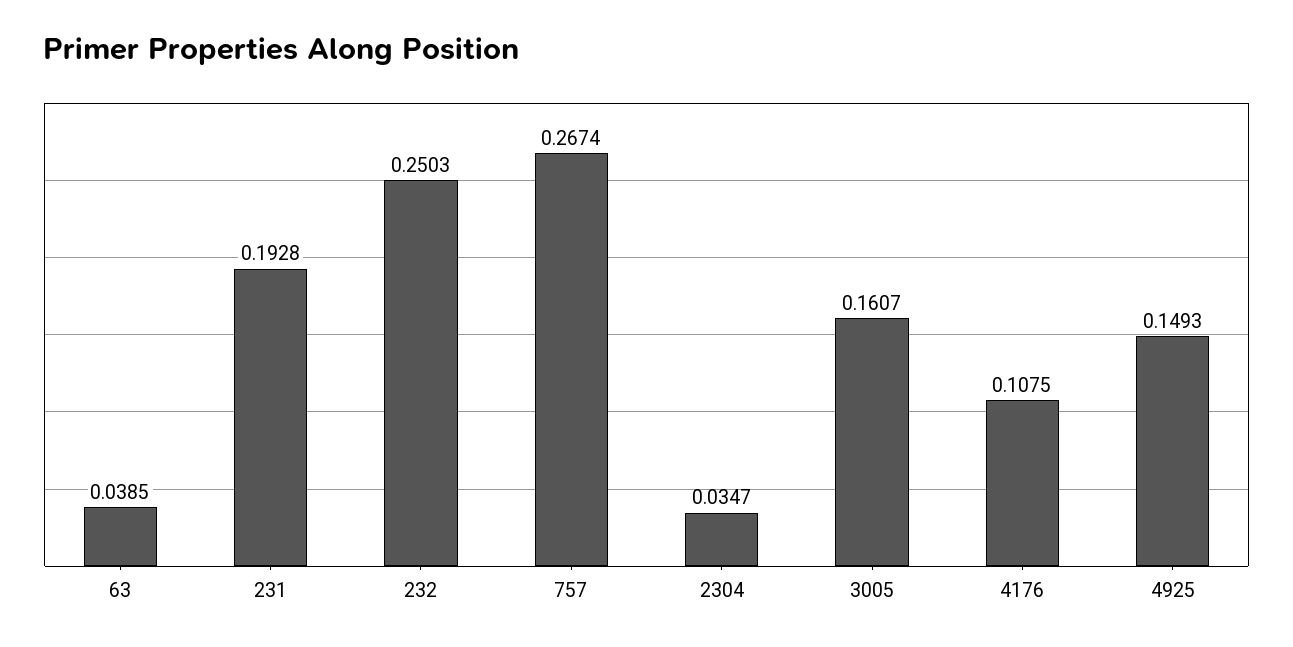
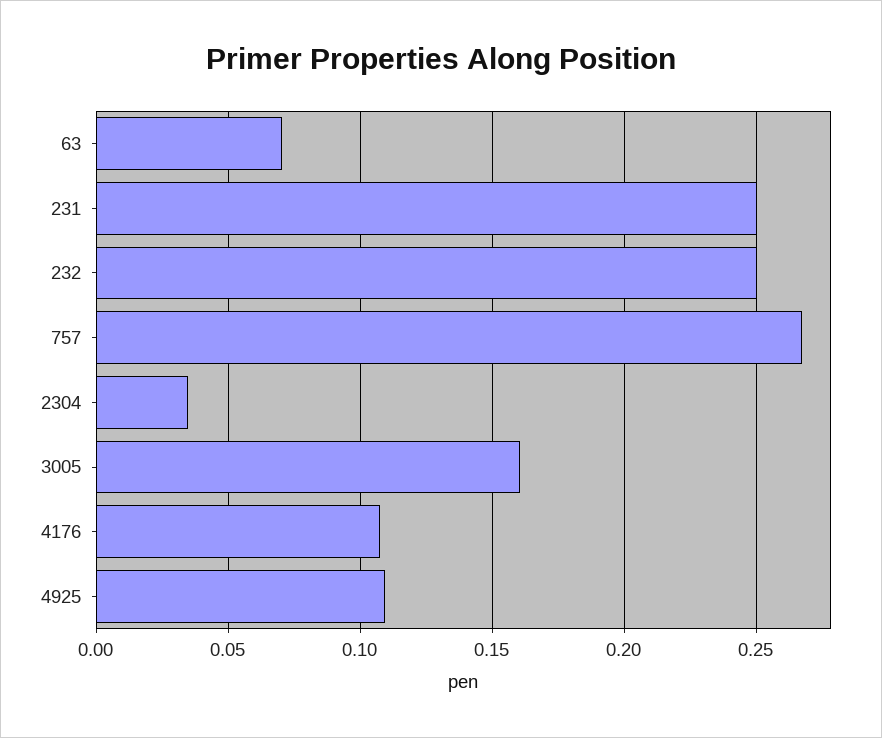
  {
-   "63": 0.0385,
+   "63": 0.07,
-   "231": 0.1928,
+   "231": 0.25,
    "232": 0.2503,
    "757": 0.2674,
    "2304": 0.0347,
    "3005": 0.1607,
    "4176": 0.1075,
-   "4925": 0.1493
+   "4925": 0.11
  }

